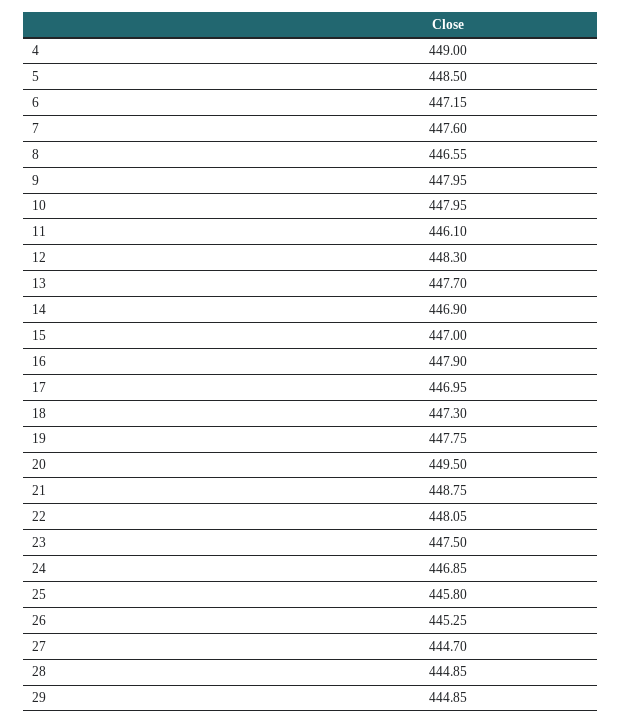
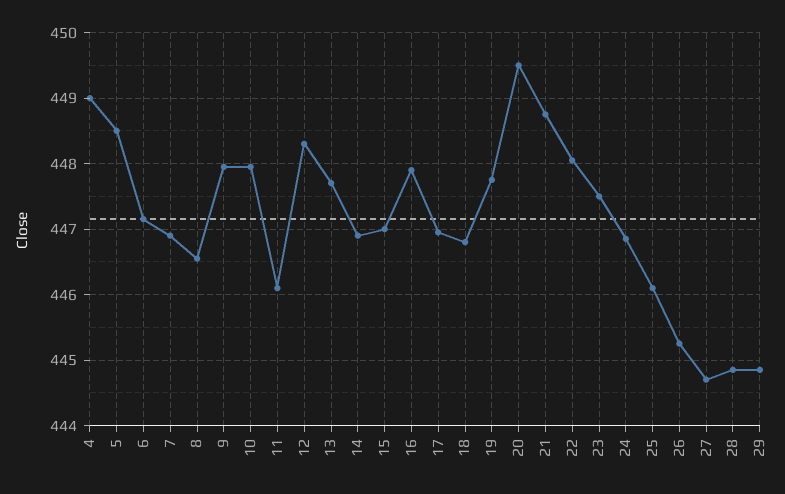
  {
    "4": 449,
    "5": 448.5,
    "6": 447.15,
-   "7": 447.6,
+   "7": 446.9,
    "8": 446.55,
    "9": 447.95,
    "10": 447.95,
    "11": 446.1,
    "12": 448.3,
    "13": 447.7,
    "14": 446.9,
    "15": 447,
    "16": 447.9,
    "17": 446.95,
-   "18": 447.3,
+   "18": 446.8,
    "19": 447.75,
    "20": 449.5,
    "21": 448.75,
    "22": 448.05,
    "23": 447.5,
    "24": 446.85,
-   "25": 445.8,
+   "25": 446.1,
    "26": 445.25,
    "27": 444.7,
    "28": 444.85,
    "29": 444.85
  }

